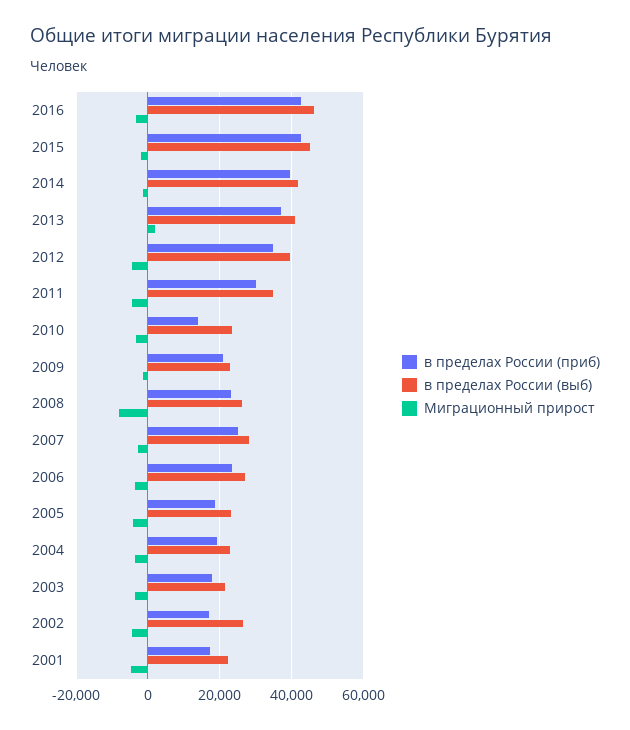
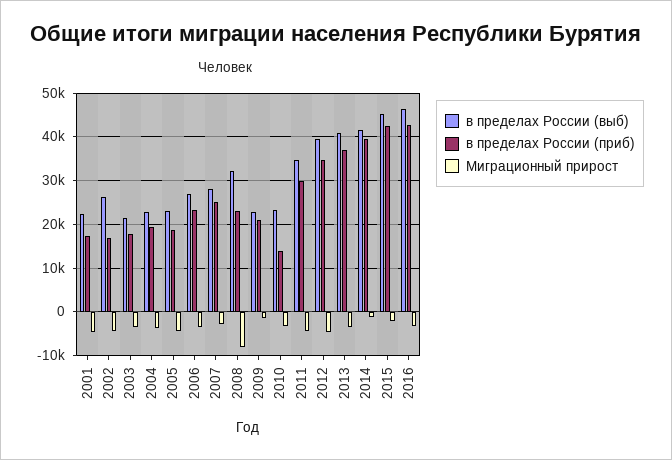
  {
    "в пределах России (приб)": {
      "2016": 42000,
      "2015": 42000,
      "2014": 40000,
      "2013": 36000,
      "2012": 34000,
      "2011": 30000,
      "2010": 14000,
      "2009": 20000,
      "2008": 24000,
      "2007": 26000,
      "2006": 24000,
      "2005": 18000,
      "2004": 20000,
      "2003": 18000,
      "2002": 16000,
      "2001": 18000
    },
    "в пределах России (выб)": {
      "2016": 46000,
      "2015": 46000,
      "2014": 42000,
      "2013": 40000,
      "2012": 40000,
      "2011": 34000,
      "2010": 24000,
      "2009": 22000,
-     "2008": 26000,
+     "2008": 32000,
      "2007": 28000,
      "2006": 26000,
      "2005": 24000,
      "2004": 22000,
      "2003": 22000,
      "2002": 26000,
      "2001": 22000
    },
    "Миграционный прирост": {
      "2016": -4000,
      "2015": -2000,
      "2014": -2000,
-     "2013": 2000,
+     "2013": -4000,
      "2012": -4000,
      "2011": -4000,
      "2010": -4000,
      "2009": -2000,
      "2008": -8000,
      "2007": -2000,
      "2006": -4000,
      "2005": -4000,
      "2004": -4000,
      "2003": -4000,
      "2002": -4000,
      "2001": -4000
    }
  }

